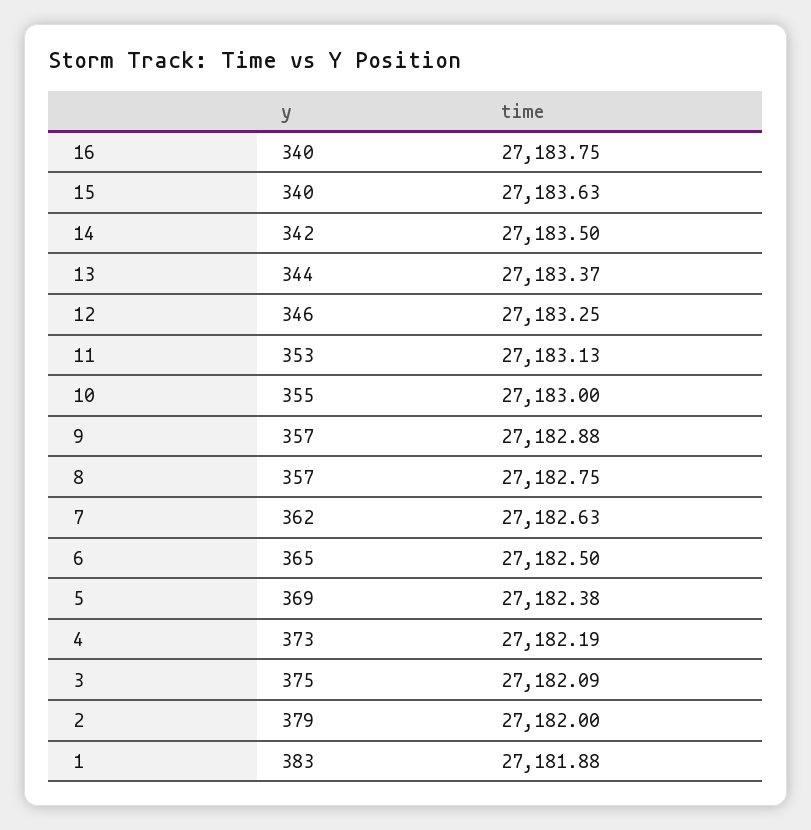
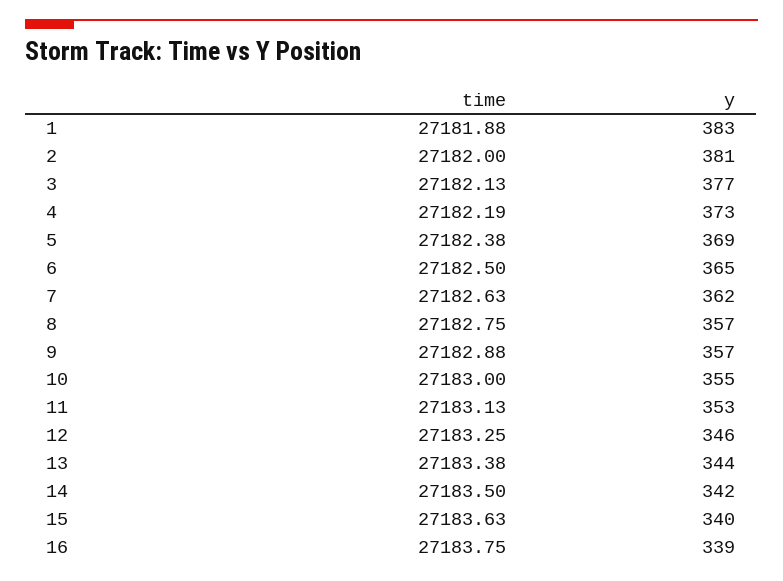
  {
    "y": {
-     "16": 340,
+     "16": 339,
      "15": 340,
      "14": 342,
      "13": 344,
      "12": 346,
      "11": 353,
      "10": 355,
      "9": 357,
      "8": 357,
      "7": 362,
      "6": 365,
      "5": 369,
      "4": 373,
-     "3": 375,
+     "3": 377,
-     "2": 379,
+     "2": 381,
      "1": 383
    },
    "time": {
      "16": 27183.75,
      "15": 27183.63,
      "14": 27183.5,
-     "13": 27183.37,
+     "13": 27183.38,
      "12": 27183.25,
      "11": 27183.13,
      "10": 27183,
      "9": 27182.88,
      "8": 27182.75,
      "7": 27182.63,
      "6": 27182.5,
      "5": 27182.38,
      "4": 27182.19,
-     "3": 27182.09,
+     "3": 27182.13,
      "2": 27182,
      "1": 27181.88
    }
  }

